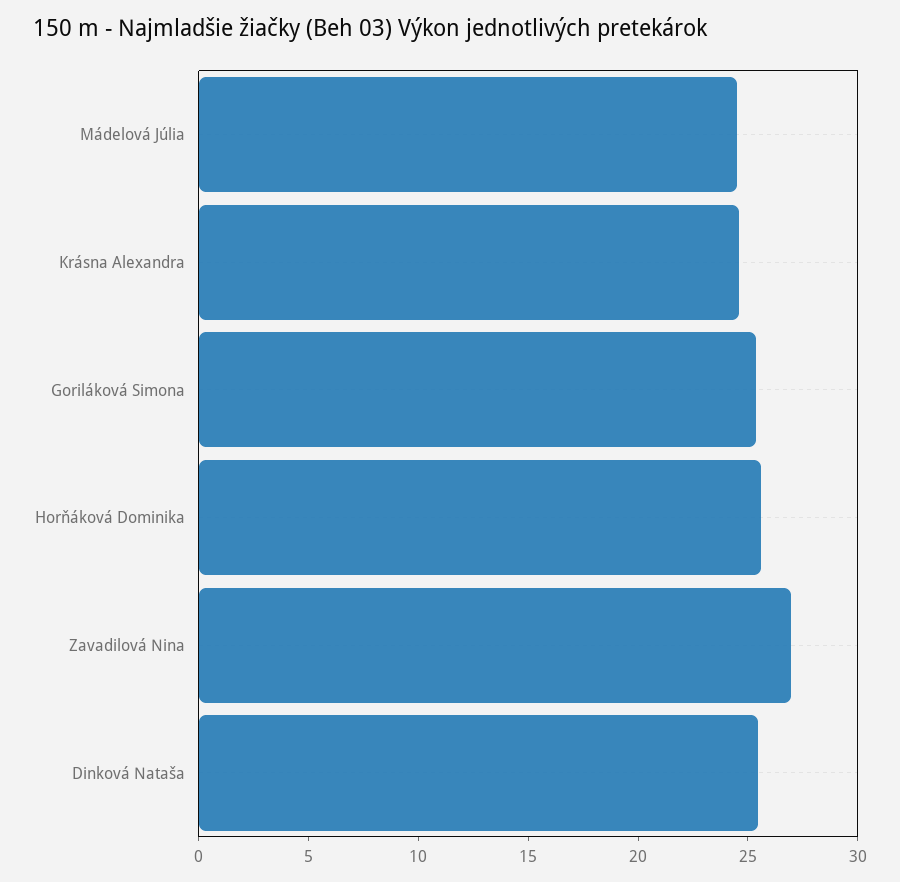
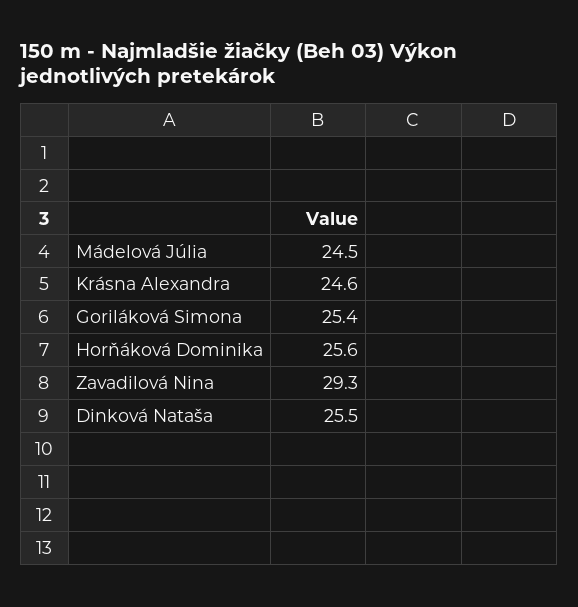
  {
    "Mádelová Júlia": 24.5,
    "Krásna Alexandra": 24.6,
    "Goriláková Simona": 25.4,
    "Horňáková Dominika": 25.6,
-   "Zavadilová Nina": 27,
+   "Zavadilová Nina": 29.3,
    "Dinková Nataša": 25.5
  }

